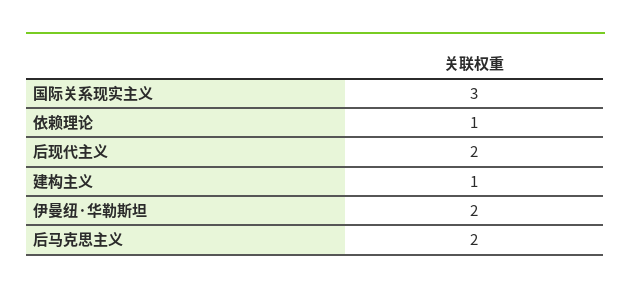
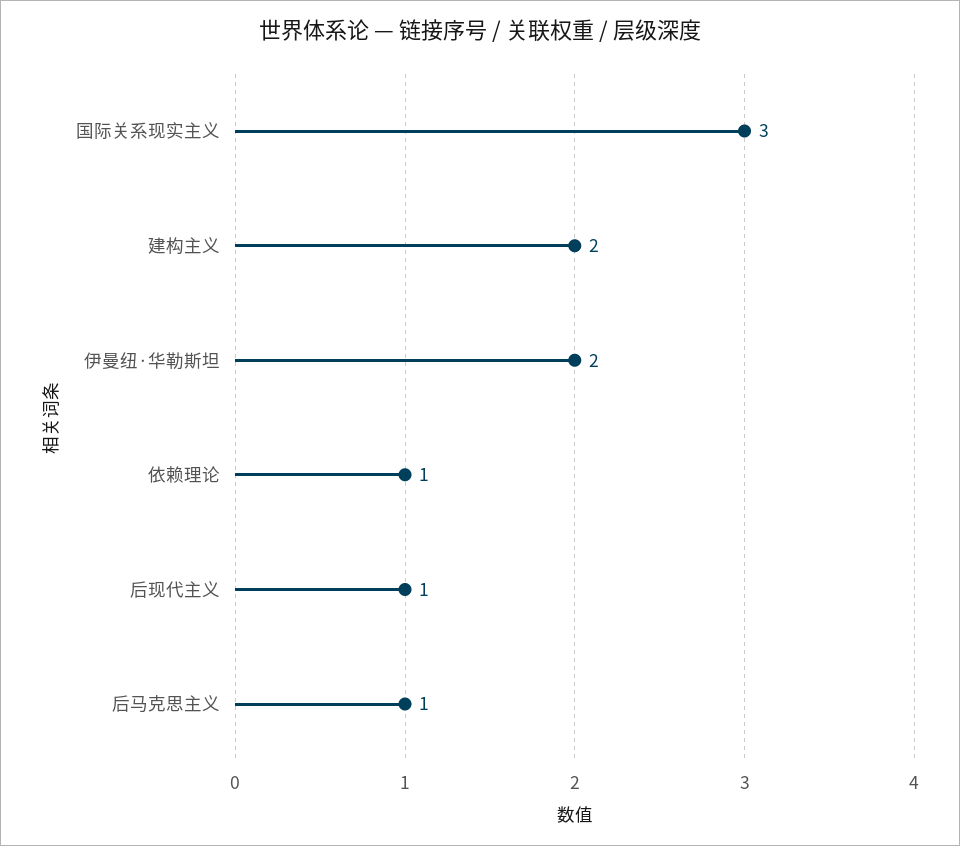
  {
    "国际关系现实主义": 3,
    "依赖理论": 1,
-   "后现代主义": 2,
+   "后现代主义": 1,
-   "建构主义": 1,
+   "建构主义": 2,
    "伊曼纽·华勒斯坦": 2,
-   "后马克思主义": 2
+   "后马克思主义": 1
  }

